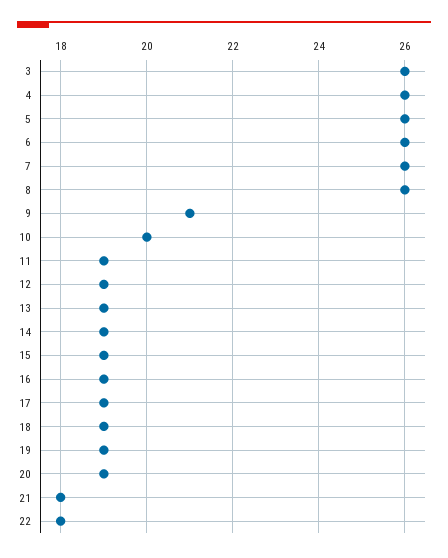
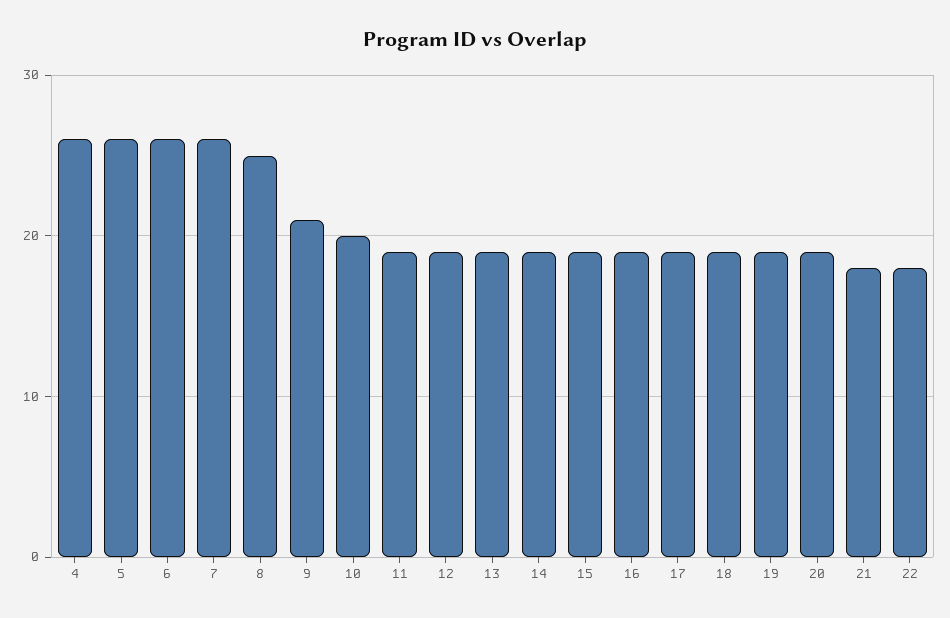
  {
-   "3": 26,
    "4": 26,
    "5": 26,
    "6": 26,
    "7": 26,
-   "8": 26,
+   "8": 25,
    "9": 21,
    "10": 20,
    "11": 19,
    "12": 19,
    "13": 19,
    "14": 19,
    "15": 19,
    "16": 19,
    "17": 19,
    "18": 19,
    "19": 19,
    "20": 19,
    "21": 18,
    "22": 18
  }

